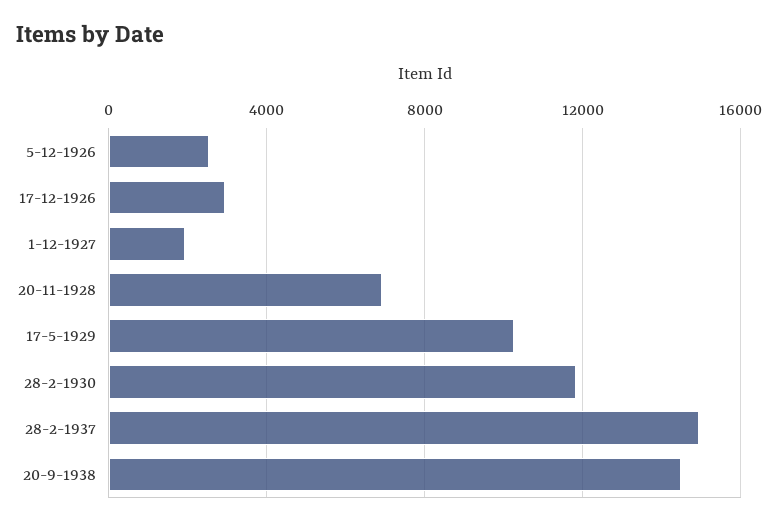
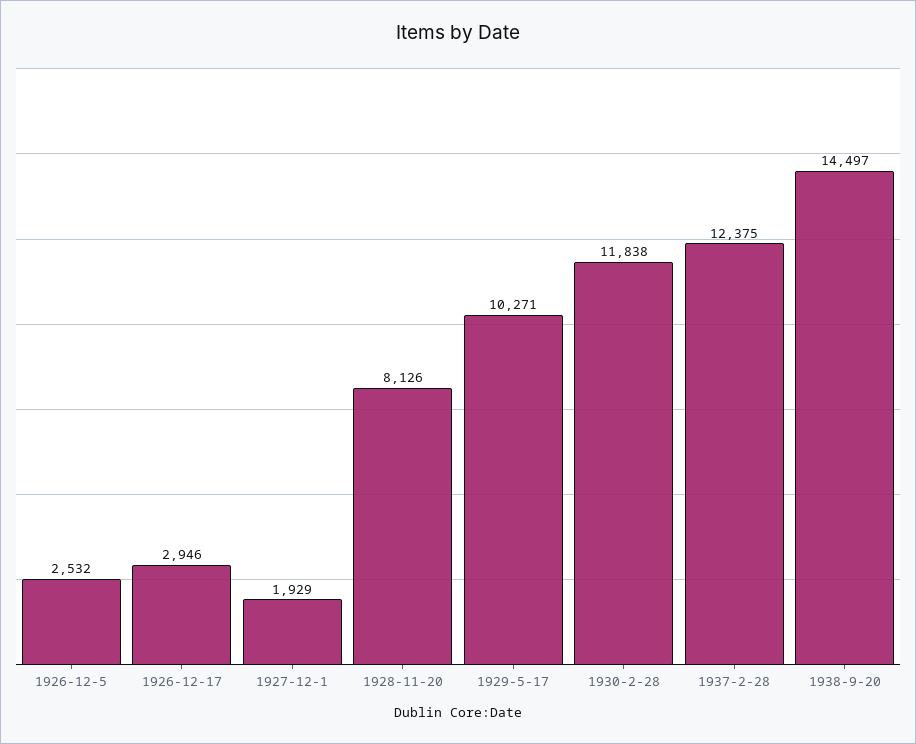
  {
    "5-12-1926": 2532,
    "17-12-1926": 2946,
    "1-12-1927": 1929,
-   "20-11-1928": 7000,
+   "20-11-1928": 8126,
    "17-5-1929": 10271,
    "28-2-1930": 11838,
-   "28-2-1937": 15000,
+   "28-2-1937": 12375,
    "20-9-1938": 14497
  }

